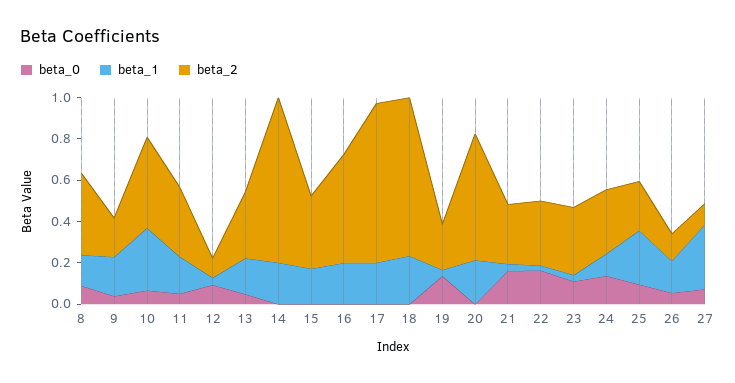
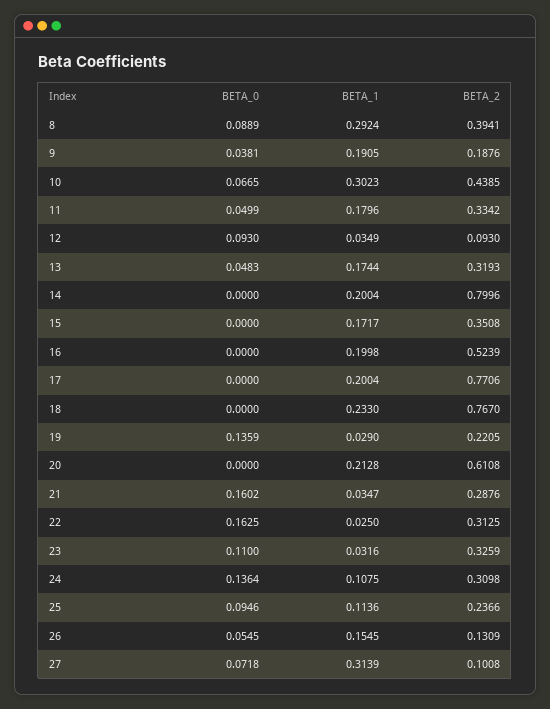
  {
    "beta_0": {
      "8": 0.0889,
      "9": 0.0381,
      "10": 0.0665,
      "11": 0.0499,
      "12": 0.093,
      "13": 0.0483,
      "14": 0,
      "15": 0,
      "16": 0,
      "17": 0,
      "18": 0,
      "19": 0.1359,
      "20": 0,
      "21": 0.1602,
      "22": 0.1625,
      "23": 0.11,
      "24": 0.1364,
      "25": 0.0946,
      "26": 0.0545,
      "27": 0.0718
    },
    "beta_1": {
-     "8": 0.15,
+     "8": 0.2924,
      "9": 0.1905,
      "10": 0.3023,
      "11": 0.1796,
      "12": 0.0349,
      "13": 0.1744,
      "14": 0.2004,
      "15": 0.1717,
      "16": 0.1998,
      "17": 0.2004,
      "18": 0.233,
      "19": 0.029,
      "20": 0.2128,
      "21": 0.0347,
      "22": 0.025,
      "23": 0.0316,
      "24": 0.1075,
-     "25": 0.25,
+     "25": 0.1136,
      "26": 0.1545,
      "27": 0.3139
    },
    "beta_2": {
      "8": 0.3941,
      "9": 0.1876,
      "10": 0.4385,
      "11": 0.3342,
      "12": 0.093,
      "13": 0.3193,
      "14": 0.7996,
      "15": 0.3508,
      "16": 0.5239,
      "17": 0.7706,
      "18": 0.767,
      "19": 0.2205,
      "20": 0.6108,
      "21": 0.2876,
      "22": 0.3125,
      "23": 0.3259,
      "24": 0.3098,
      "25": 0.2366,
      "26": 0.1309,
      "27": 0.1008
    }
  }

